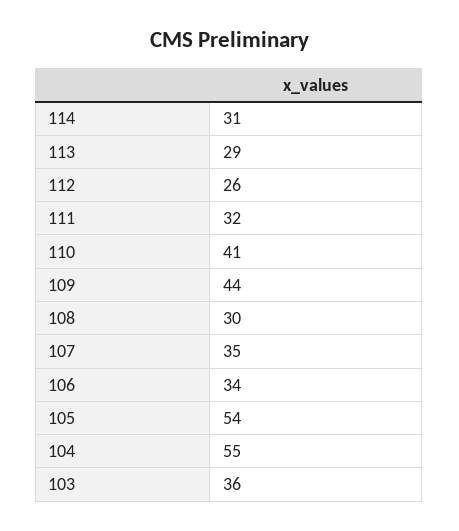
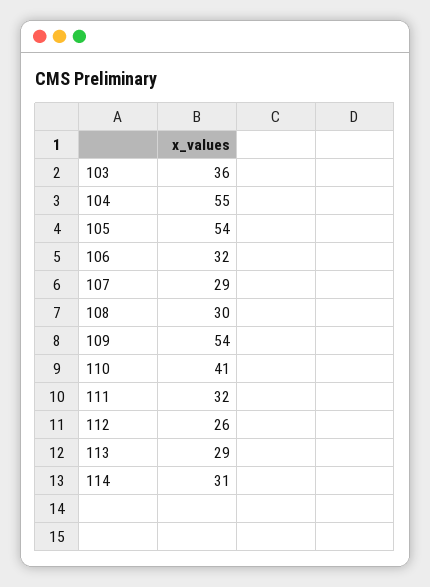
  {
    "114": 31,
    "113": 29,
    "112": 26,
    "111": 32,
    "110": 41,
-   "109": 44,
+   "109": 54,
    "108": 30,
-   "107": 35,
+   "107": 29,
-   "106": 34,
+   "106": 32,
    "105": 54,
    "104": 55,
    "103": 36
  }

